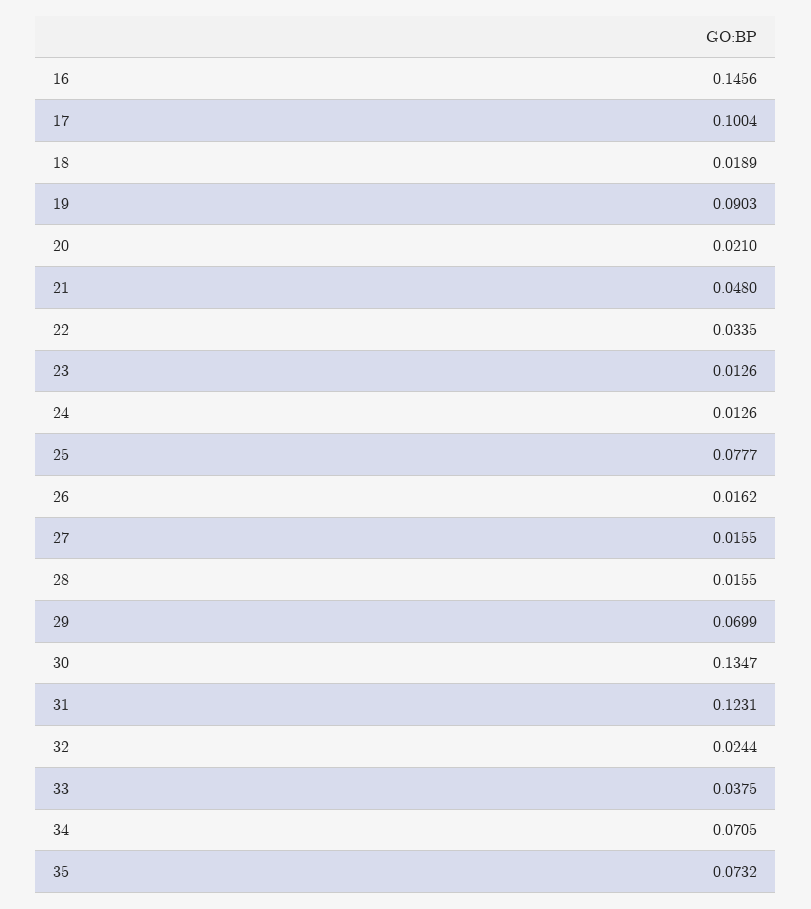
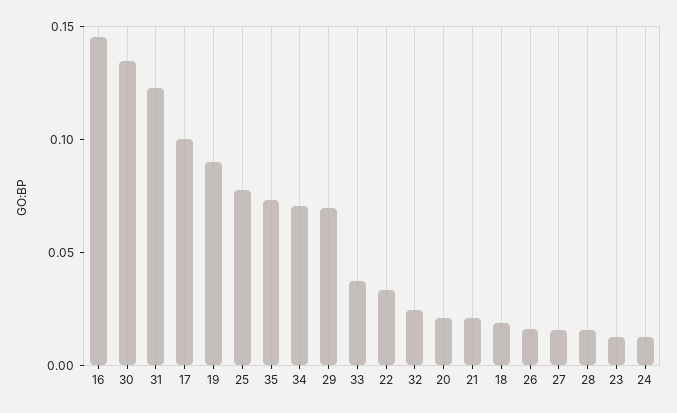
  {
    "16": 0.1456,
    "17": 0.1004,
    "18": 0.0189,
    "19": 0.0903,
    "20": 0.021,
-   "21": 0.048,
+   "21": 0.02,
    "22": 0.0335,
    "23": 0.0126,
    "24": 0.0126,
    "25": 0.0777,
    "26": 0.0162,
    "27": 0.0155,
    "28": 0.0155,
    "29": 0.0699,
    "30": 0.1347,
    "31": 0.1231,
    "32": 0.0244,
    "33": 0.0375,
    "34": 0.0705,
    "35": 0.0732
  }

